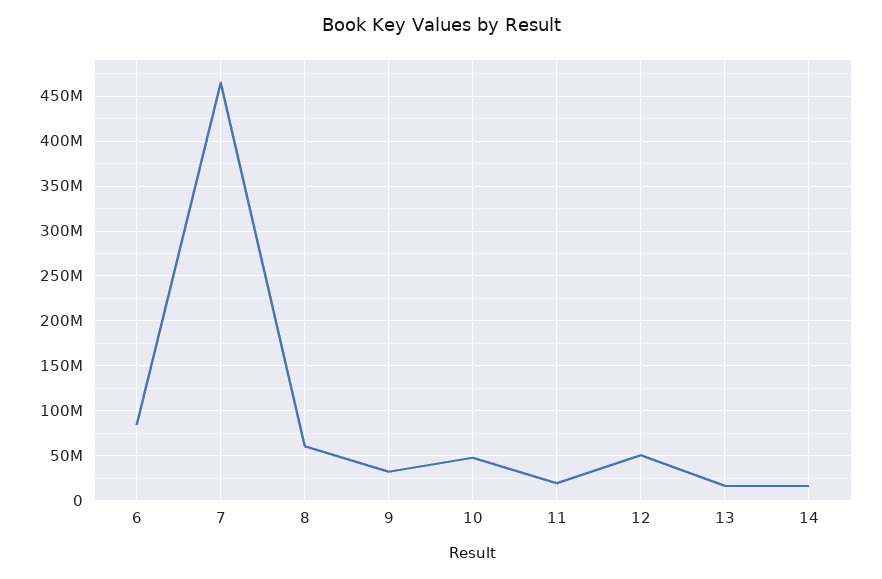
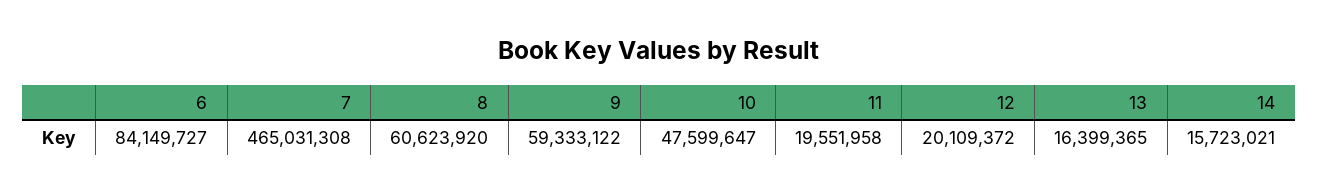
  {
    "6": 84149727,
    "7": 465031308,
    "8": 60623920,
-   "9": 30000000,
+   "9": 59333122,
    "10": 47599647,
    "11": 19551958,
-   "12": 50000000,
+   "12": 20109372,
    "13": 16399365,
    "14": 15723021
  }

